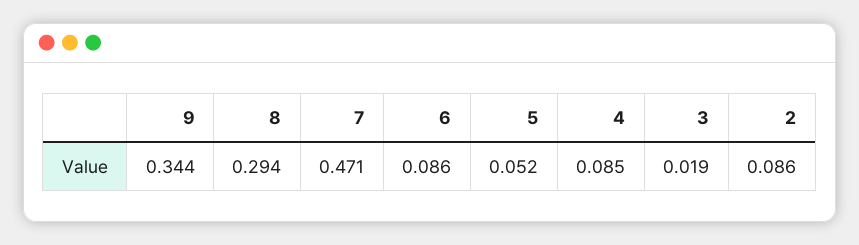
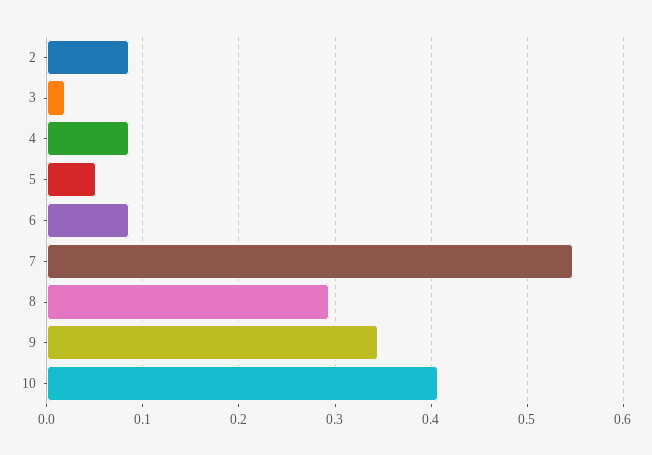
  {
    "9": 0.344,
    "8": 0.294,
-   "7": 0.471,
+   "7": 0.55,
    "6": 0.086,
    "5": 0.052,
    "4": 0.085,
    "3": 0.019,
-   "2": 0.086
+   "2": 0.086,
+   "10": 0.41
  }

